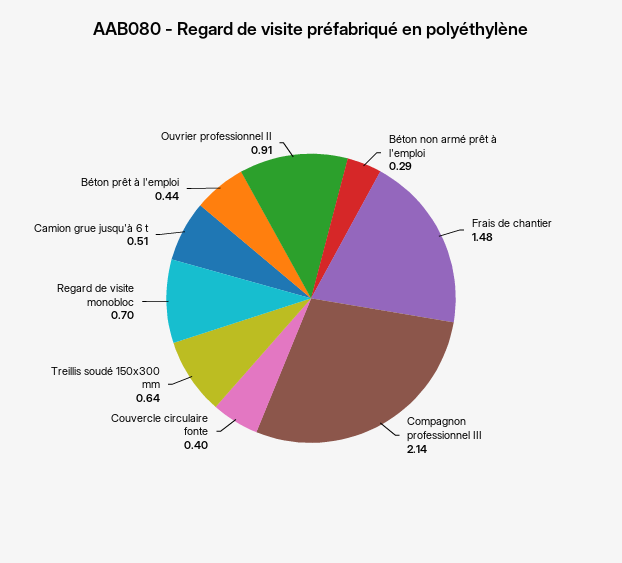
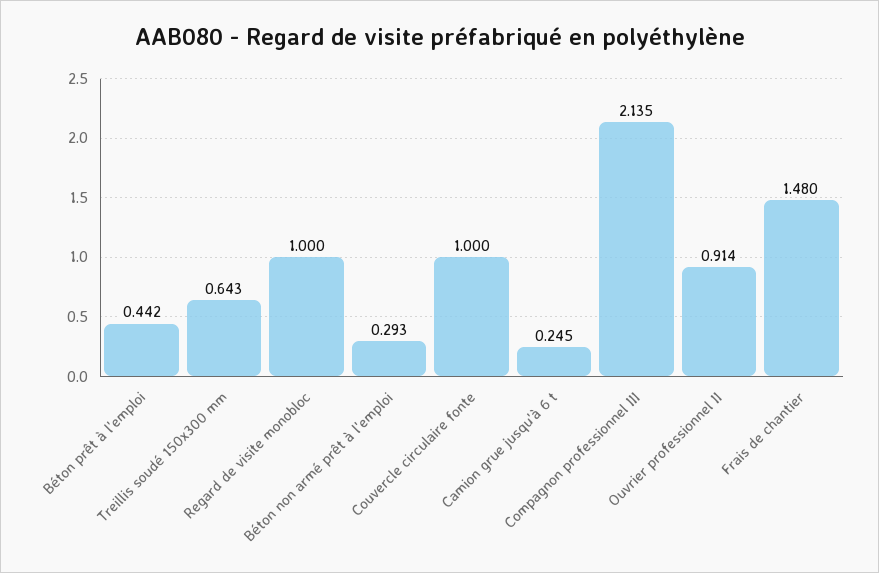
  {
    "Béton non armé prêt à l'emploi": 0.293,
    "Frais de chantier": 1.48,
    "Compagnon professionnel III": 2.135,
-   "Couvercle circulaire fonte": 0.4,
+   "Couvercle circulaire fonte": 1,
    "Treillis soudé 150x300 mm": 0.643,
-   "Regard de visite monobloc": 0.7,
+   "Regard de visite monobloc": 1,
-   "Camion grue jusqu'à 6 t": 0.51,
+   "Camion grue jusqu'à 6 t": 0.245,
    "Béton prêt à l'emploi": 0.442,
    "Ouvrier professionnel II": 0.914
  }

